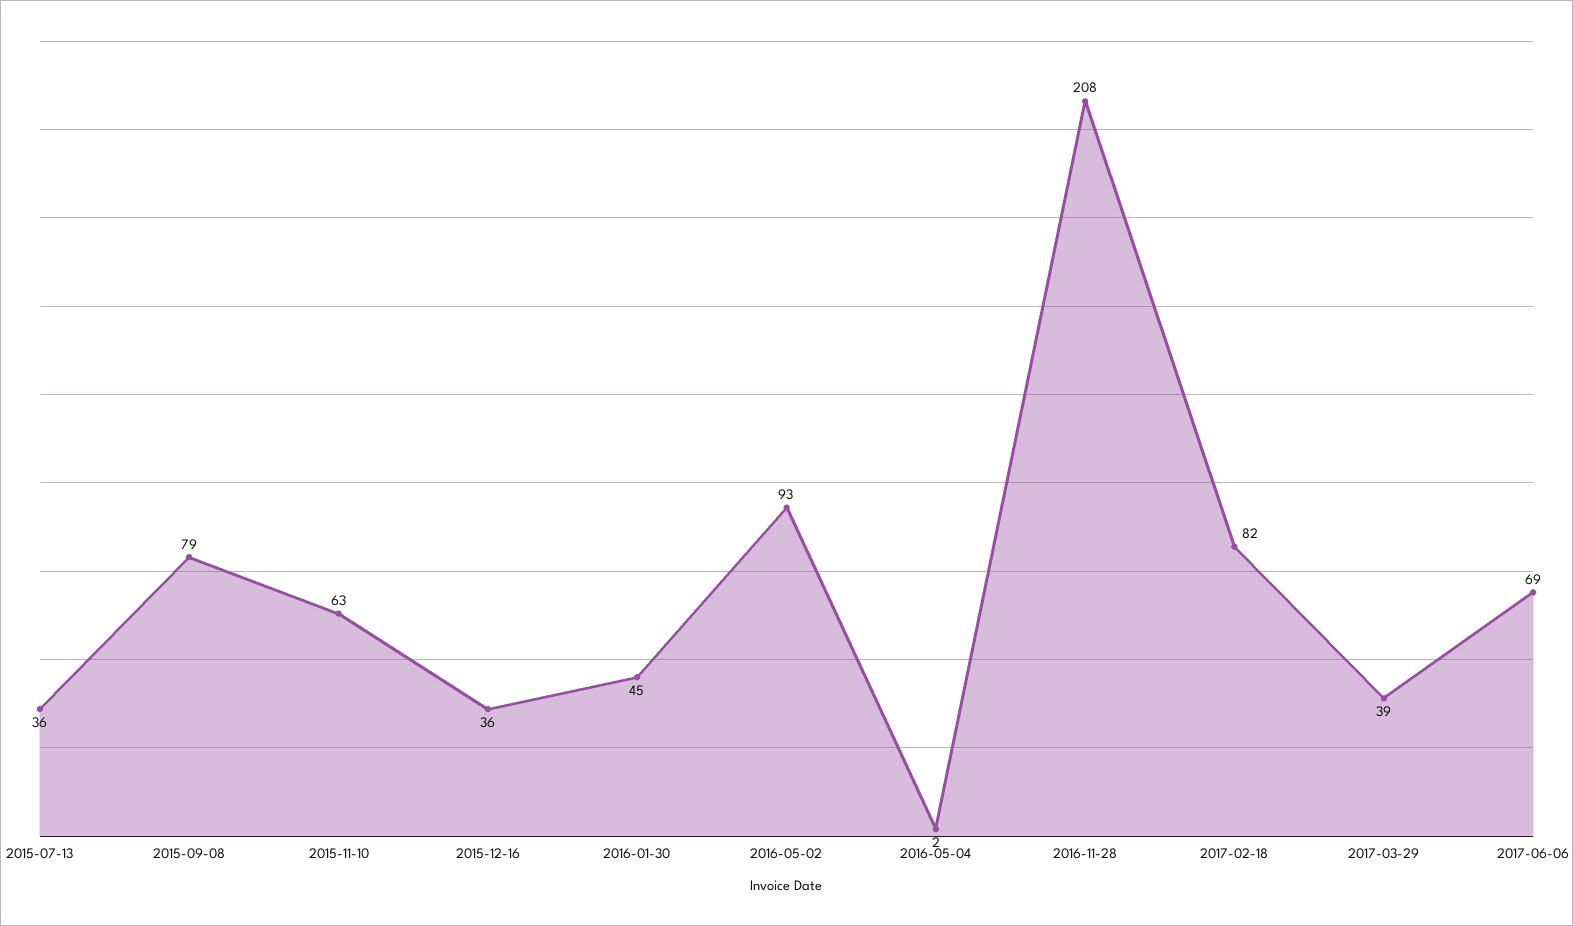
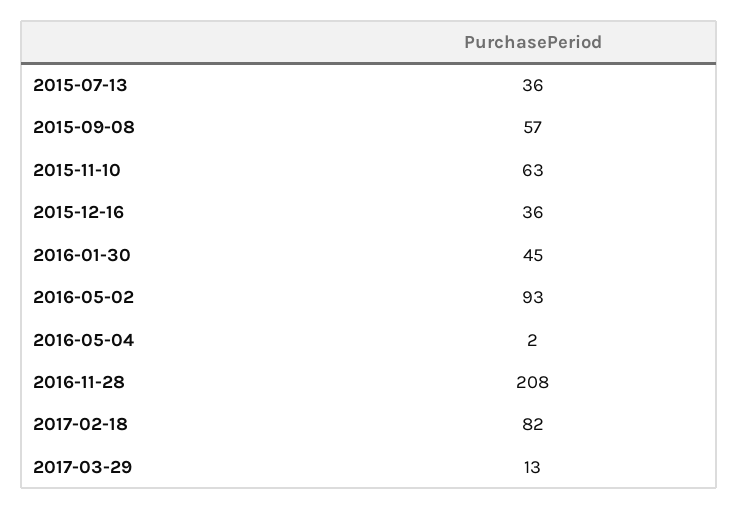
  {
    "2015-07-13": 36,
-   "2015-09-08": 79,
+   "2015-09-08": 57,
    "2015-11-10": 63,
    "2015-12-16": 36,
    "2016-01-30": 45,
    "2016-05-02": 93,
    "2016-05-04": 2,
    "2016-11-28": 208,
    "2017-02-18": 82,
-   "2017-03-29": 39,
+   "2017-03-29": 13
-   "2017-06-06": 69
  }

